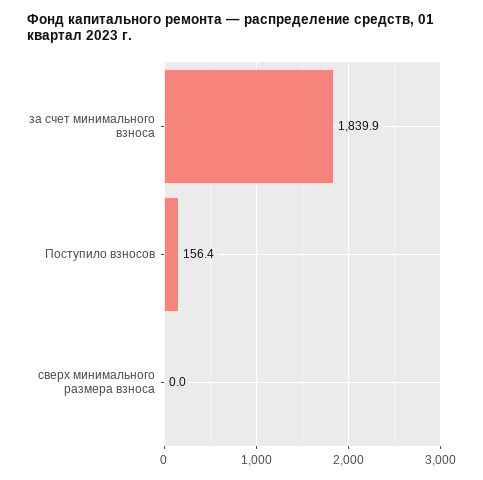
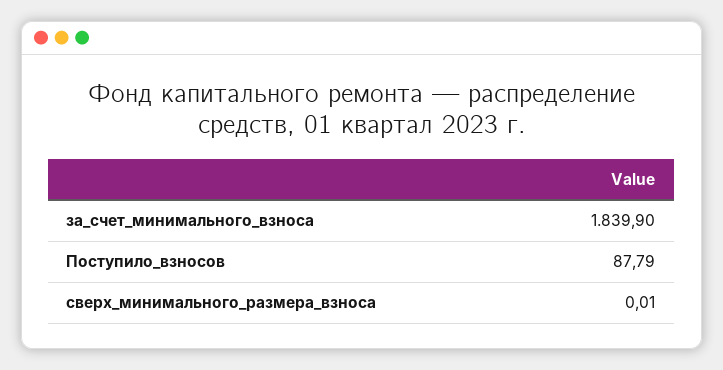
  {
    "за счет минимального взноса": 1839.9,
-   "Поступило взносов": 156.4,
+   "Поступило взносов": 87.79,
    "сверх минимального размера взноса": 0.01
  }

